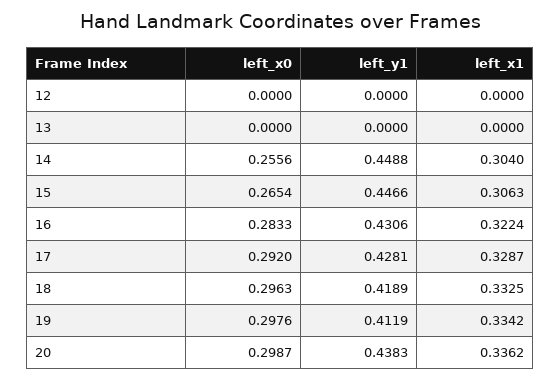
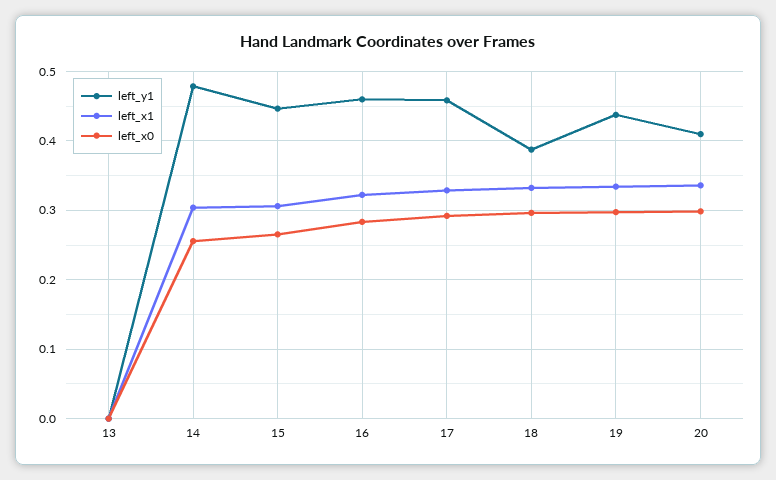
  {
    "left_x0": {
-     "12": 0,
      "13": 0,
      "14": 0.2556,
      "15": 0.2654,
      "16": 0.2833,
      "17": 0.292,
      "18": 0.2963,
      "19": 0.2976,
      "20": 0.2987
    },
    "left_y1": {
-     "12": 0,
      "13": 0,
-     "14": 0.4488,
+     "14": 0.48,
      "15": 0.4466,
-     "16": 0.4306,
+     "16": 0.46,
-     "17": 0.4281,
+     "17": 0.46,
-     "18": 0.4189,
+     "18": 0.39,
-     "19": 0.4119,
+     "19": 0.44,
-     "20": 0.4383
+     "20": 0.41
    },
    "left_x1": {
-     "12": 0,
      "13": 0,
      "14": 0.304,
      "15": 0.3063,
      "16": 0.3224,
      "17": 0.3287,
      "18": 0.3325,
      "19": 0.3342,
      "20": 0.3362
    }
  }

